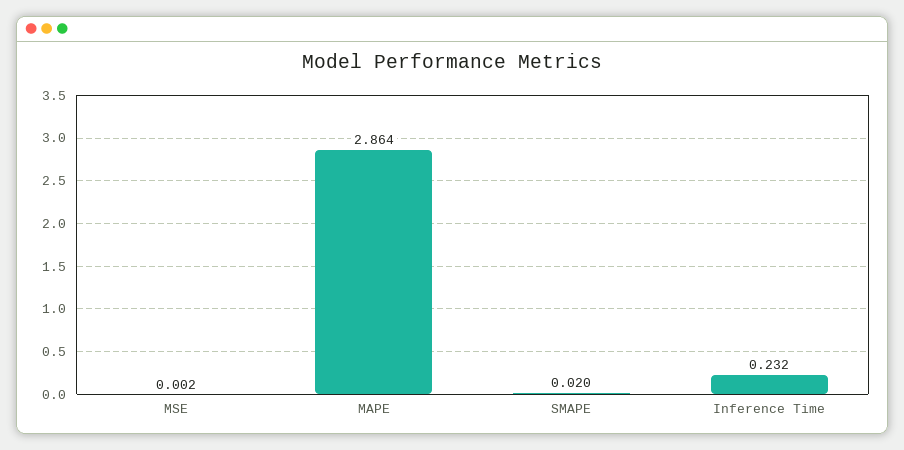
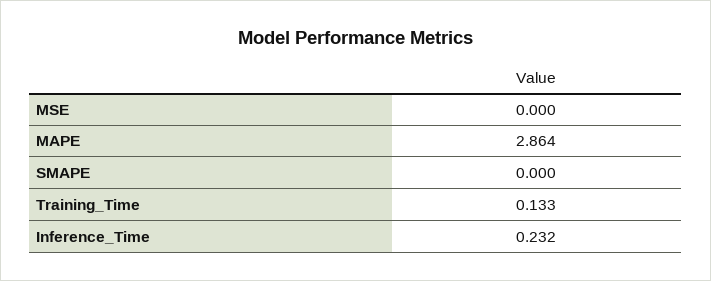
  {
-   "MSE": 0.002,
+   "MSE": 0,
    "MAPE": 2.864,
-   "SMAPE": 0.02,
+   "SMAPE": 0,
-   "Inference Time": 0.232
+   "Inference Time": 0.232,
+   "Training_Time": 0.133
  }

